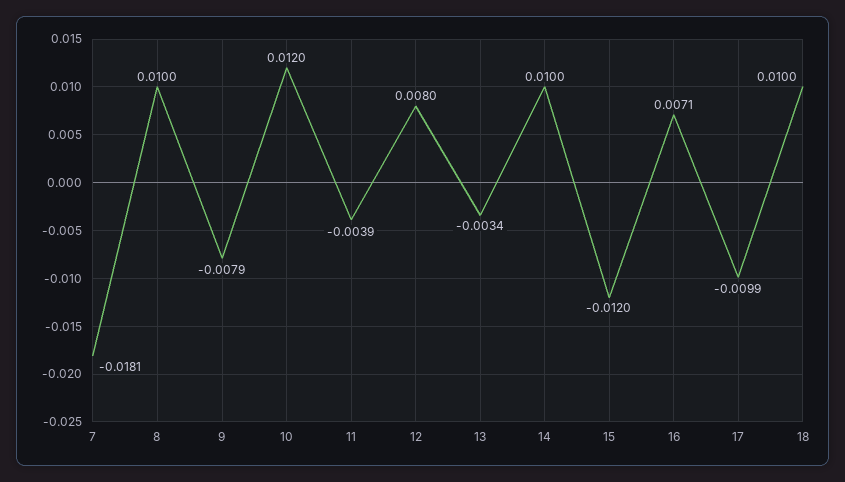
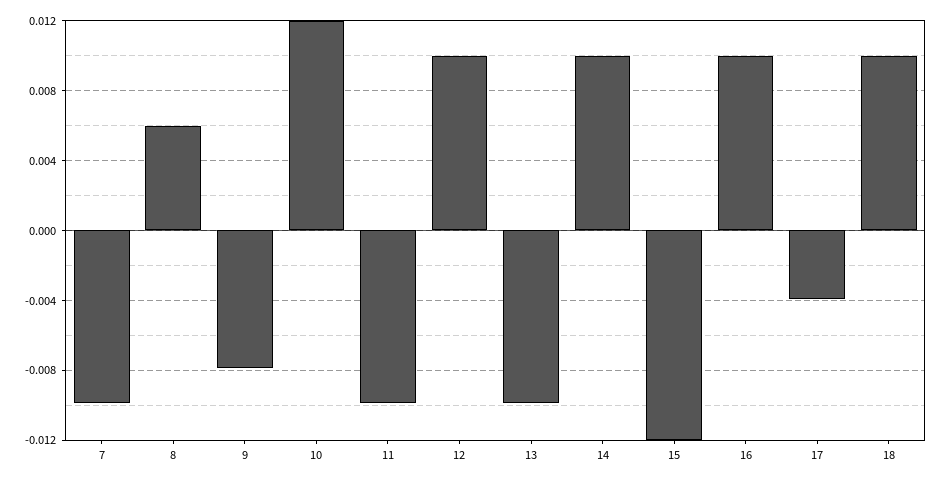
  {
-   "7": -0.0181,
+   "7": -0.01,
-   "8": 0.01,
+   "8": 0.006,
    "9": -0.0079,
    "10": 0.012,
-   "11": -0.0039,
+   "11": -0.01,
-   "12": 0.008,
+   "12": 0.01,
-   "13": -0.0034,
+   "13": -0.01,
    "14": 0.01,
    "15": -0.012,
-   "16": 0.0071,
+   "16": 0.01,
-   "17": -0.0099,
+   "17": -0.004,
    "18": 0.01
  }

